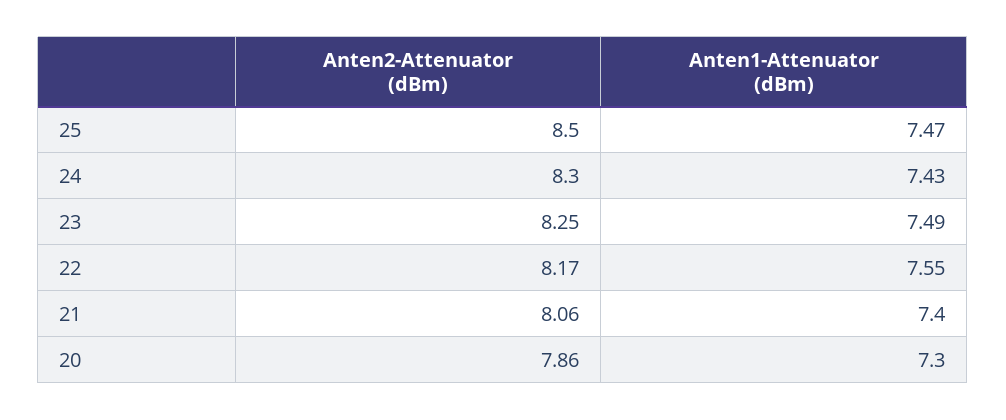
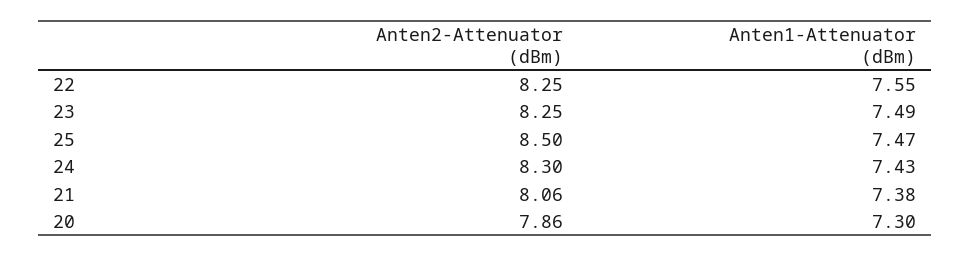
  {
    "Anten2-Attenuator (dBm)": {
      "25": 8.5,
      "24": 8.3,
      "23": 8.25,
-     "22": 8.17,
+     "22": 8.25,
      "21": 8.06,
      "20": 7.86
    },
    "Anten1-Attenuator (dBm)": {
      "25": 7.47,
      "24": 7.43,
      "23": 7.49,
      "22": 7.55,
-     "21": 7.4,
+     "21": 7.38,
      "20": 7.3
    }
  }

